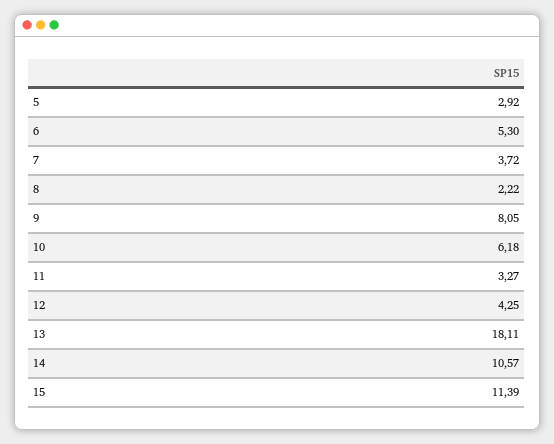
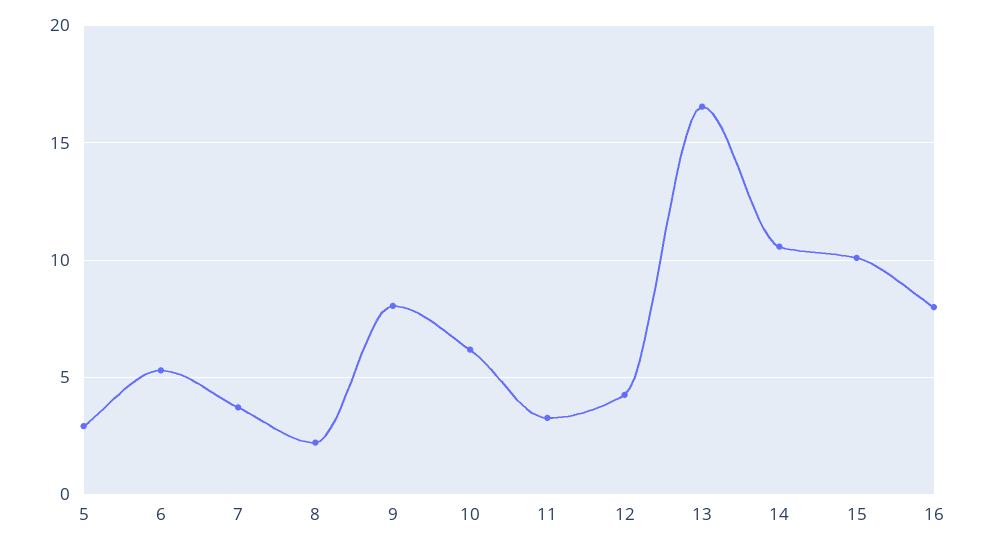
  {
    "5": 2.92,
    "6": 5.3,
    "7": 3.72,
    "8": 2.22,
    "9": 8.05,
    "10": 6.18,
    "11": 3.27,
    "12": 4.25,
-   "13": 18.11,
+   "13": 16.5,
    "14": 10.57,
-   "15": 11.39
+   "15": 10,
+   "16": 8
  }

